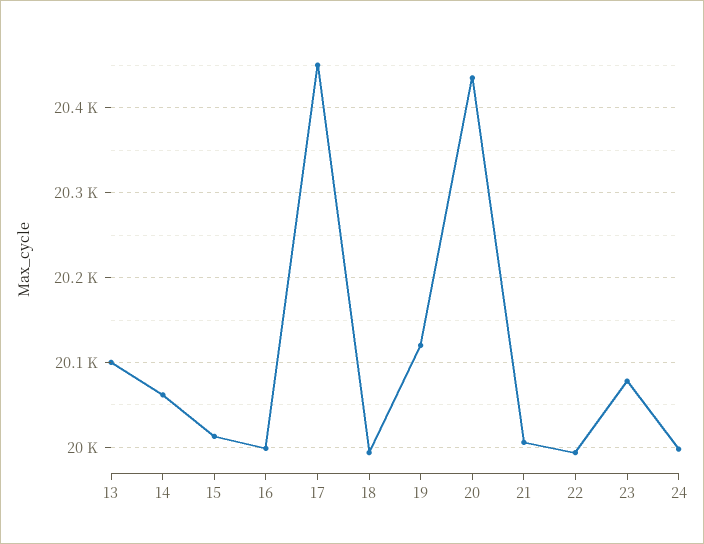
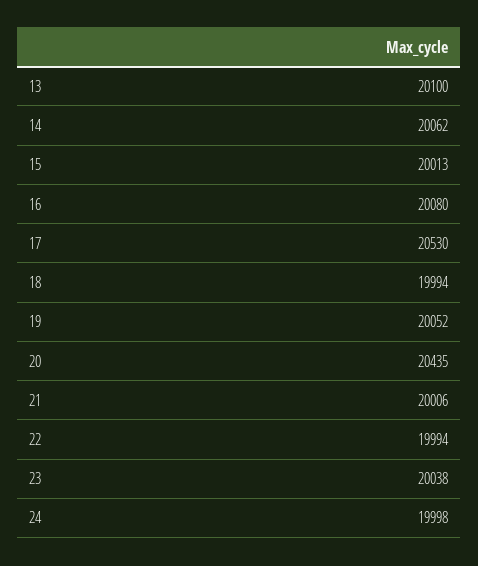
  {
    "13": 20100,
    "14": 20062,
    "15": 20013,
-   "16": 20000,
+   "16": 20080,
-   "17": 20450,
+   "17": 20530,
    "18": 19994,
-   "19": 20120,
+   "19": 20052,
    "20": 20435,
    "21": 20006,
    "22": 19994,
-   "23": 20080,
+   "23": 20038,
    "24": 19998
  }

